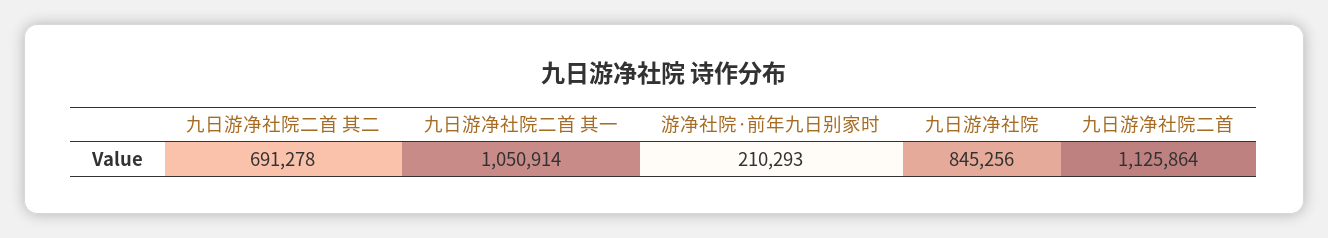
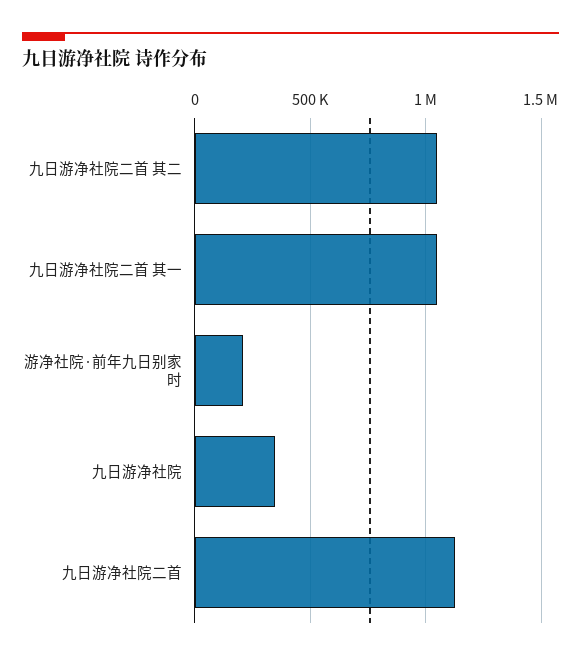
  {
-   "九日游净社院二首 其二": 691278,
+   "九日游净社院二首 其二": 1050000,
    "九日游净社院二首 其一": 1050914,
    "游净社院·前年九日别家时": 210293,
-   "九日游净社院": 845256,
+   "九日游净社院": 350000,
    "九日游净社院二首": 1125864
  }

